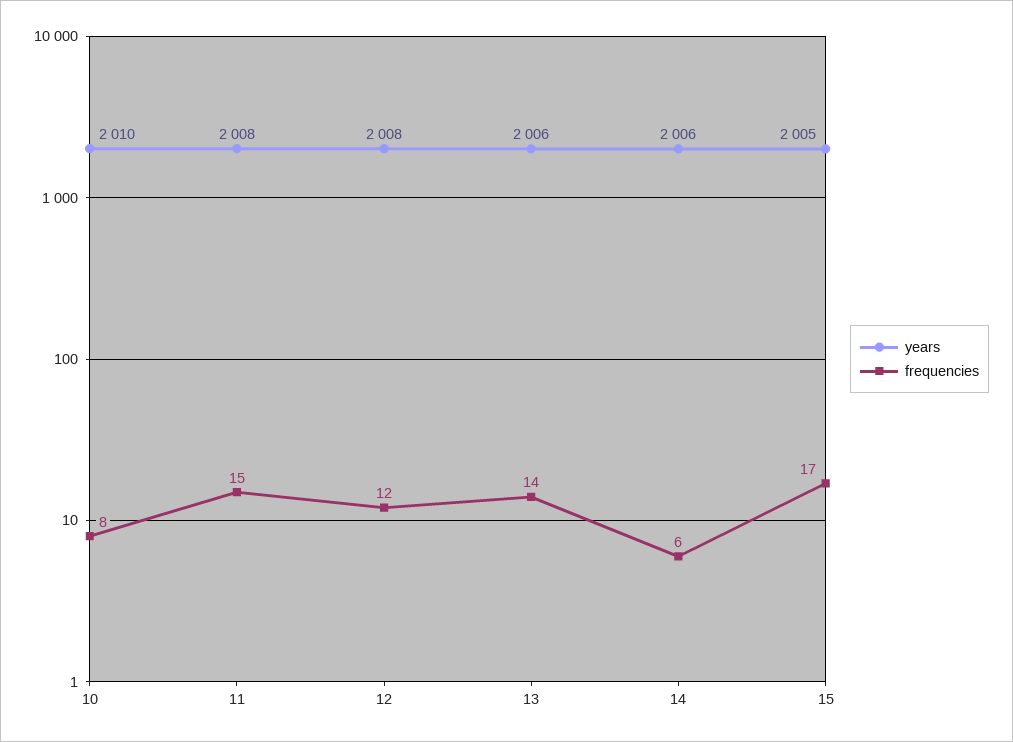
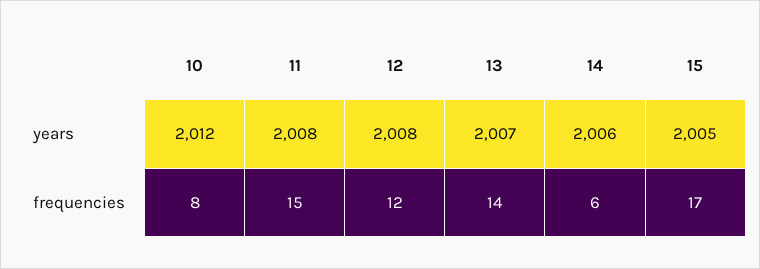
  {
    "years": {
-     "10": 2010,
+     "10": 2012,
      "11": 2008,
      "12": 2008,
-     "13": 2006,
+     "13": 2007,
      "14": 2006,
      "15": 2005
    },
    "frequencies": {
      "10": 8,
      "11": 15,
      "12": 12,
      "13": 14,
      "14": 6,
      "15": 17
    }
  }

